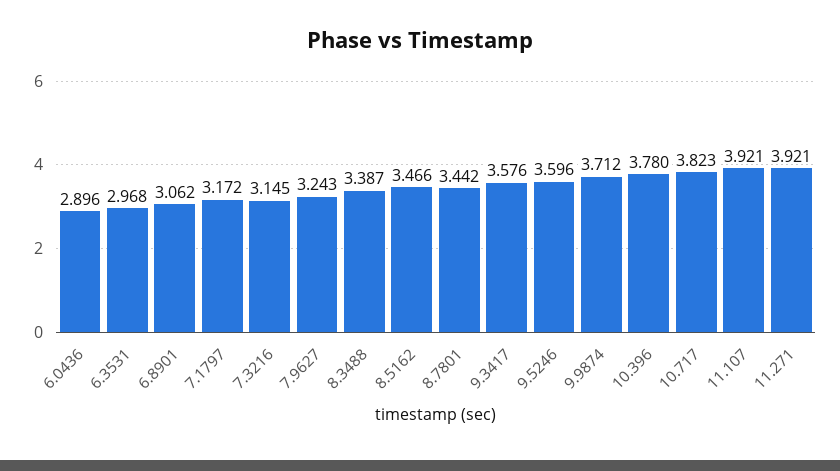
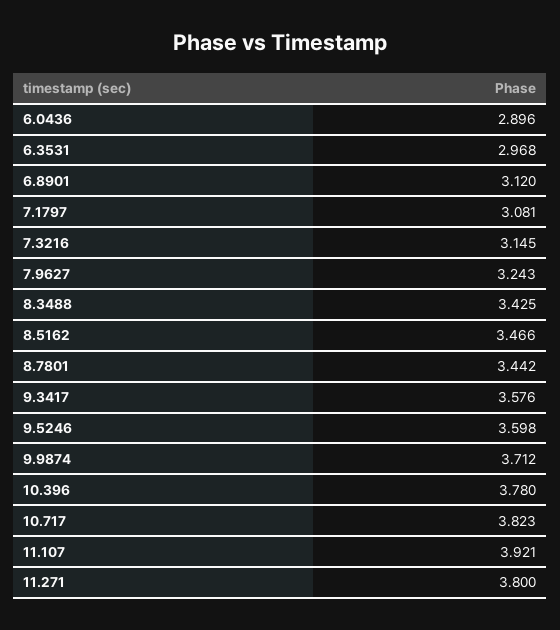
  {
    "6.0436": 2.896,
    "6.3531": 2.968,
-   "6.8901": 3.062,
+   "6.8901": 3.12,
-   "7.1797": 3.172,
+   "7.1797": 3.081,
    "7.3216": 3.145,
    "7.9627": 3.243,
-   "8.3488": 3.387,
+   "8.3488": 3.425,
    "8.5162": 3.466,
    "8.7801": 3.442,
    "9.3417": 3.576,
-   "9.5246": 3.596,
+   "9.5246": 3.598,
    "9.9874": 3.712,
    "10.396": 3.78,
    "10.717": 3.823,
    "11.107": 3.921,
-   "11.271": 3.921
+   "11.271": 3.8
  }

